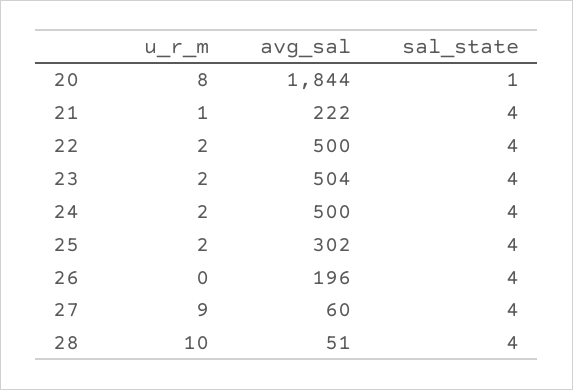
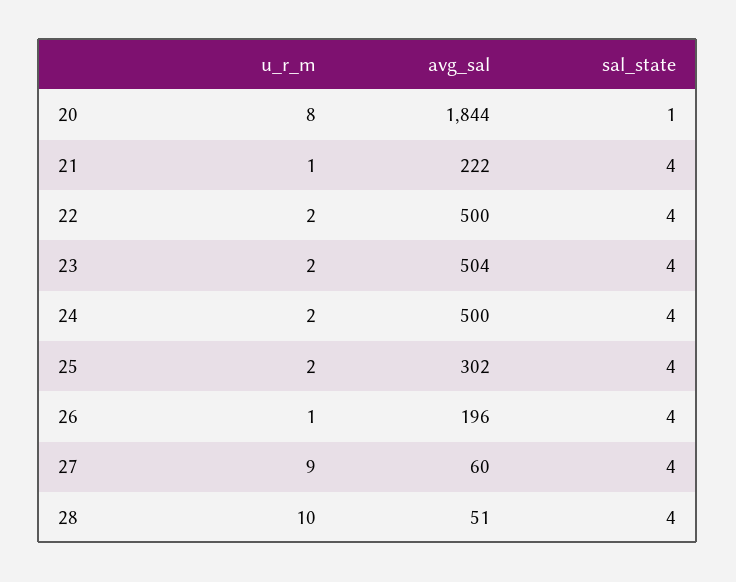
  {
    "u_r_m": {
      "20": 8,
      "21": 1,
      "22": 2,
      "23": 2,
      "24": 2,
      "25": 2,
-     "26": 0,
+     "26": 1,
      "27": 9,
      "28": 10
    },
    "avg_sal": {
      "20": 1844,
      "21": 222,
      "22": 500,
      "23": 504,
      "24": 500,
      "25": 302,
      "26": 196,
      "27": 60,
      "28": 51
    },
    "sal_state": {
      "20": 1,
      "21": 4,
      "22": 4,
      "23": 4,
      "24": 4,
      "25": 4,
      "26": 4,
      "27": 4,
      "28": 4
    }
  }

